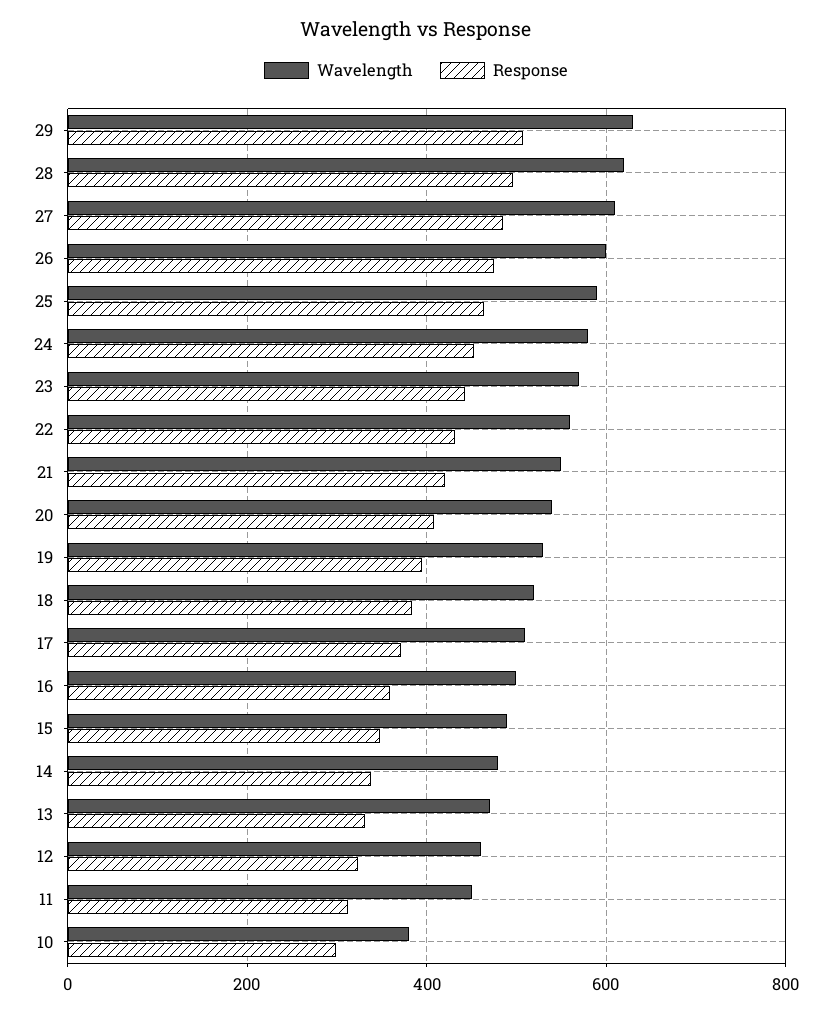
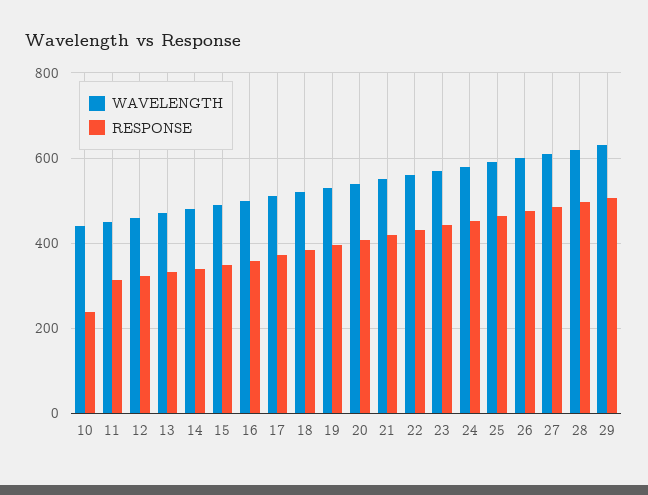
  {
    "Wavelength": {
      "29": 640,
      "28": 620,
      "27": 620,
      "26": 600,
      "25": 600,
      "24": 580,
      "23": 580,
      "22": 560,
      "21": 560,
      "20": 540,
      "19": 540,
      "18": 520,
      "17": 520,
      "16": 500,
      "15": 500,
      "14": 480,
      "13": 480,
      "12": 460,
      "11": 460,
-     "10": 380
+     "10": 440
    },
    "Response": {
      "29": 500,
      "28": 500,
      "27": 480,
      "26": 480,
      "25": 460,
      "24": 460,
      "23": 440,
      "22": 440,
      "21": 420,
      "20": 400,
      "19": 400,
      "18": 380,
      "17": 380,
      "16": 360,
      "15": 340,
      "14": 340,
      "13": 340,
      "12": 320,
      "11": 320,
-     "10": 300
+     "10": 240
    }
  }

